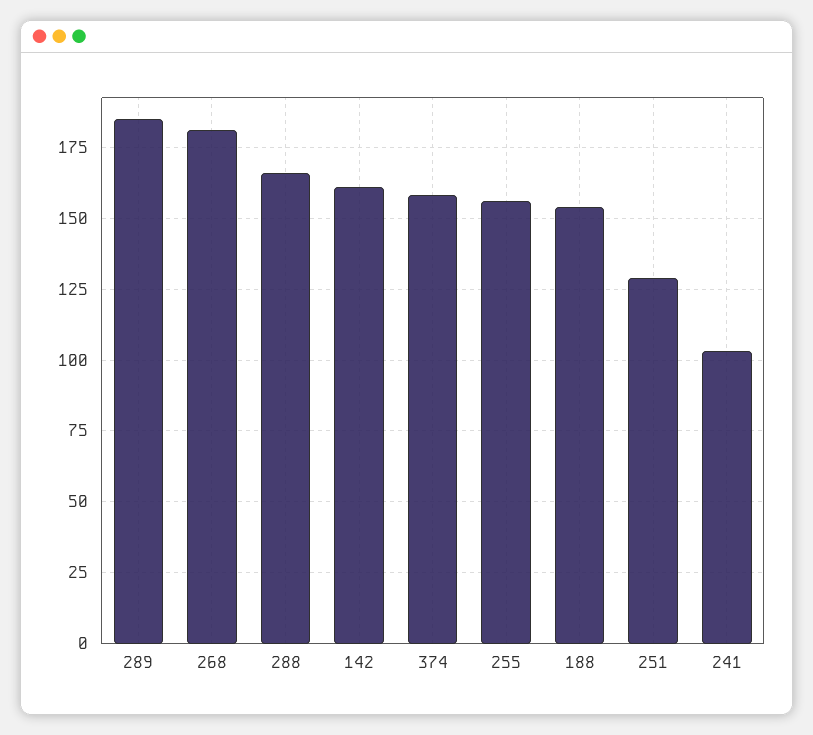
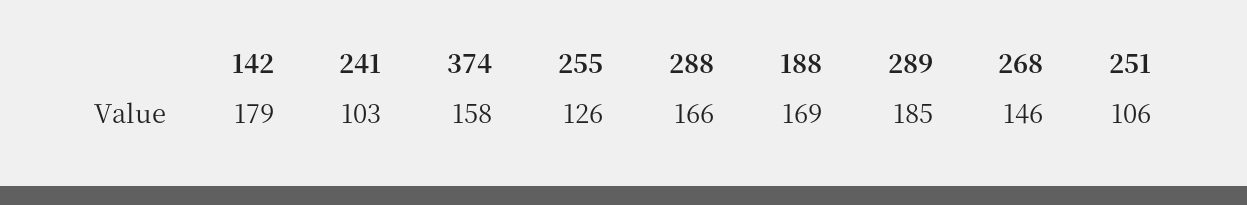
  {
    "289": 185,
-   "268": 180,
+   "268": 146,
    "288": 166,
-   "142": 160,
+   "142": 179,
    "374": 158,
-   "255": 155,
+   "255": 126,
-   "188": 155,
+   "188": 169,
-   "251": 130,
+   "251": 106,
    "241": 103
  }

